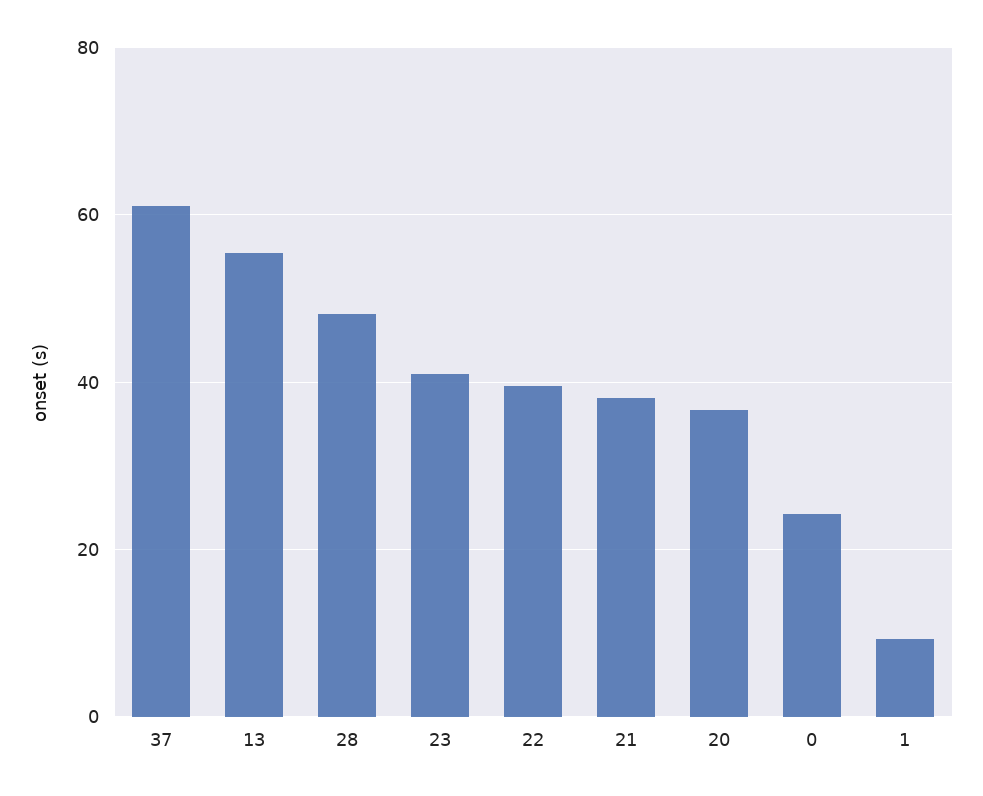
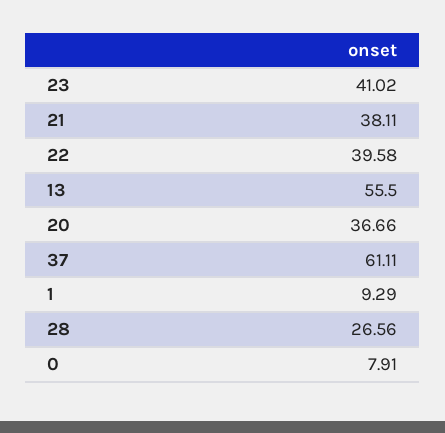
  {
    "37": 61.11,
    "13": 55.5,
-   "28": 48,
+   "28": 26.56,
    "23": 41.02,
    "22": 39.58,
    "21": 38.11,
    "20": 36.66,
-   "0": 24,
+   "0": 7.91,
    "1": 9.29
  }

